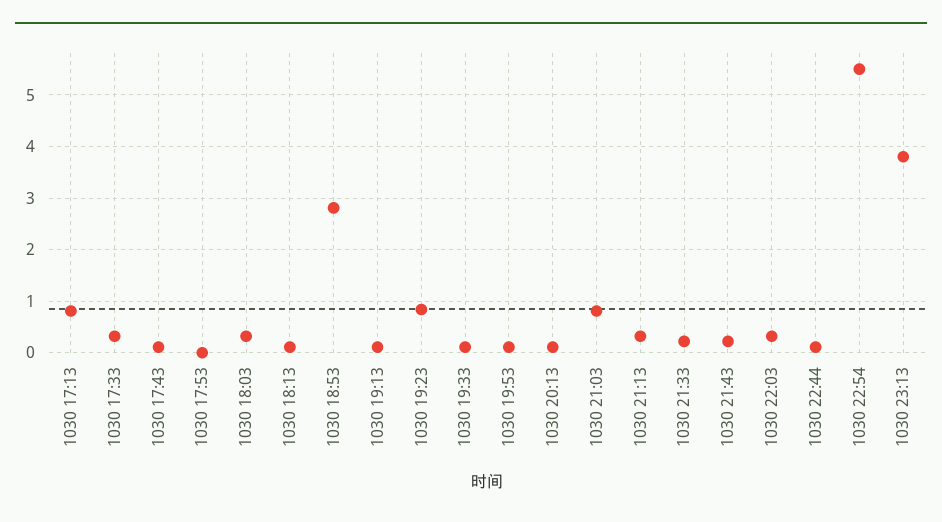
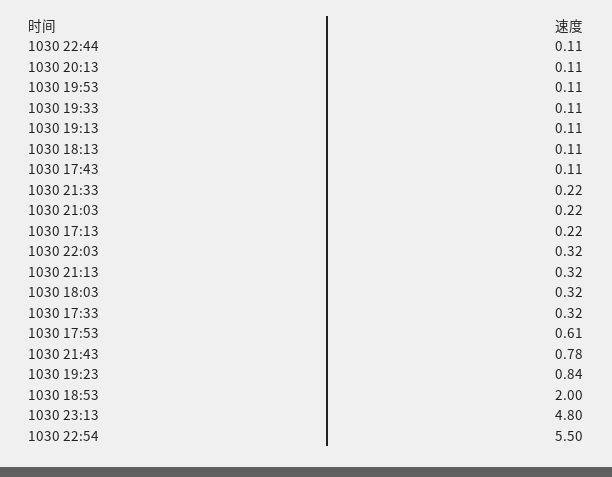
  {
-   "1030 17:13": 0.8,
+   "1030 17:13": 0.22,
    "1030 17:33": 0.32,
    "1030 17:43": 0.11,
-   "1030 17:53": 0,
+   "1030 17:53": 0.61,
    "1030 18:03": 0.32,
    "1030 18:13": 0.11,
-   "1030 18:53": 2.8,
+   "1030 18:53": 2,
    "1030 19:13": 0.11,
    "1030 19:23": 0.84,
    "1030 19:33": 0.11,
    "1030 19:53": 0.11,
    "1030 20:13": 0.11,
-   "1030 21:03": 0.8,
+   "1030 21:03": 0.22,
    "1030 21:13": 0.32,
    "1030 21:33": 0.22,
-   "1030 21:43": 0.2,
+   "1030 21:43": 0.78,
    "1030 22:03": 0.32,
    "1030 22:44": 0.11,
    "1030 22:54": 5.5,
-   "1030 23:13": 3.8
+   "1030 23:13": 4.8
  }

